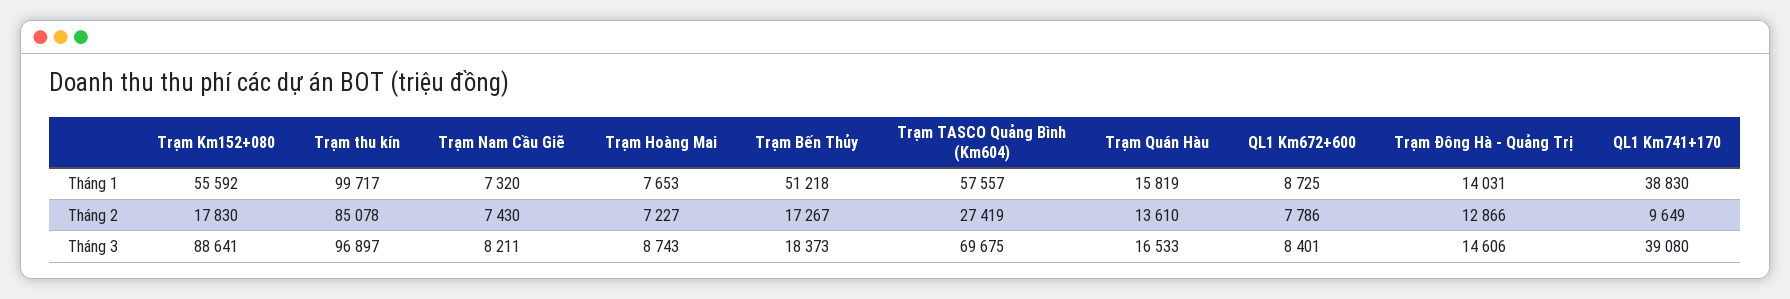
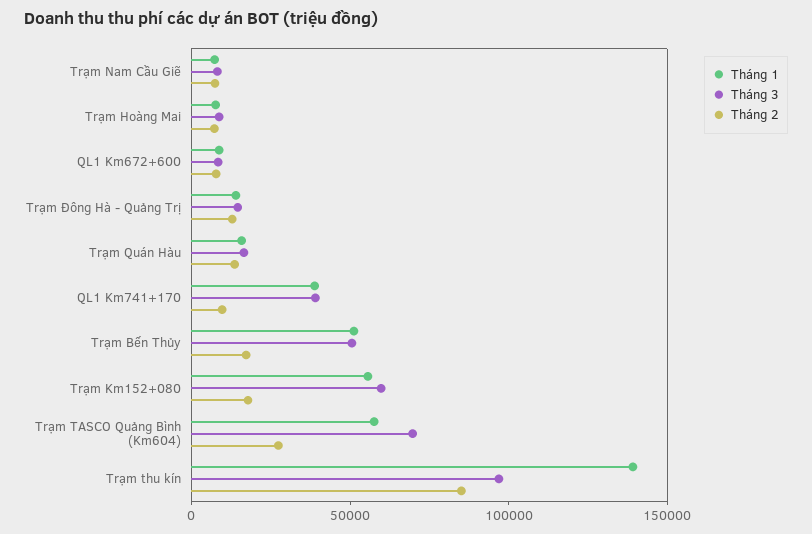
  {
    "Tháng 1": {
      "Trạm Km152+080": 55592,
-     "Trạm thu kín": 99717,
+     "Trạm thu kín": 140000,
      "Trạm Nam Cầu Giẽ": 7320,
      "Trạm Hoàng Mai": 7653,
      "Trạm Bến Thủy": 51218,
      "Trạm TASCO Quảng Bình (Km604)": 57557,
      "Trạm Quán Hàu": 15819,
      "QL1 Km672+600": 8725,
      "Trạm Đông Hà - Quảng Trị": 14031,
      "QL1 Km741+170": 38830
    },
    "Tháng 2": {
      "Trạm Km152+080": 17830,
      "Trạm thu kín": 85078,
      "Trạm Nam Cầu Giẽ": 7430,
      "Trạm Hoàng Mai": 7227,
      "Trạm Bến Thủy": 17267,
      "Trạm TASCO Quảng Bình (Km604)": 27419,
      "Trạm Quán Hàu": 13610,
      "QL1 Km672+600": 7786,
      "Trạm Đông Hà - Quảng Trị": 12866,
      "QL1 Km741+170": 9649
    },
    "Tháng 3": {
-     "Trạm Km152+080": 88641,
+     "Trạm Km152+080": 60000,
      "Trạm thu kín": 96897,
      "Trạm Nam Cầu Giẽ": 8211,
      "Trạm Hoàng Mai": 8743,
-     "Trạm Bến Thủy": 18373,
+     "Trạm Bến Thủy": 50000,
      "Trạm TASCO Quảng Bình (Km604)": 69675,
      "Trạm Quán Hàu": 16533,
      "QL1 Km672+600": 8401,
      "Trạm Đông Hà - Quảng Trị": 14606,
      "QL1 Km741+170": 39080
    }
  }

